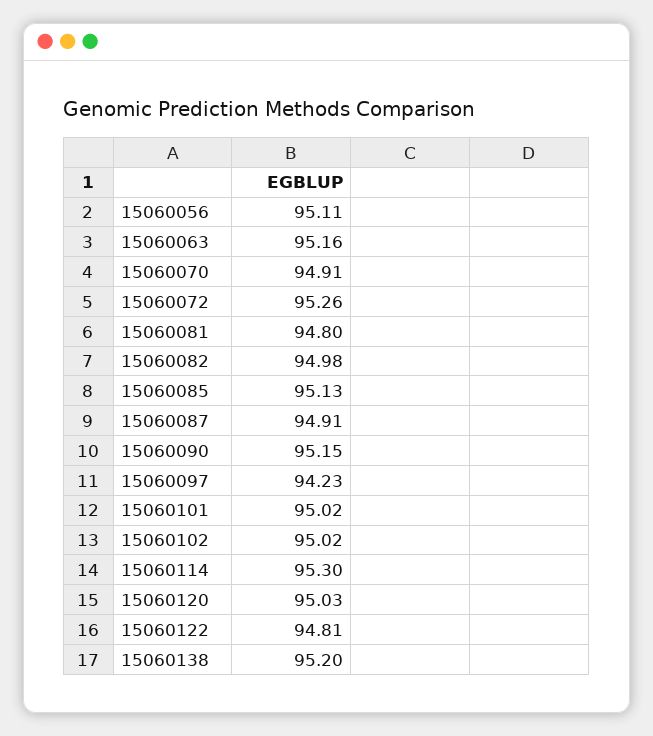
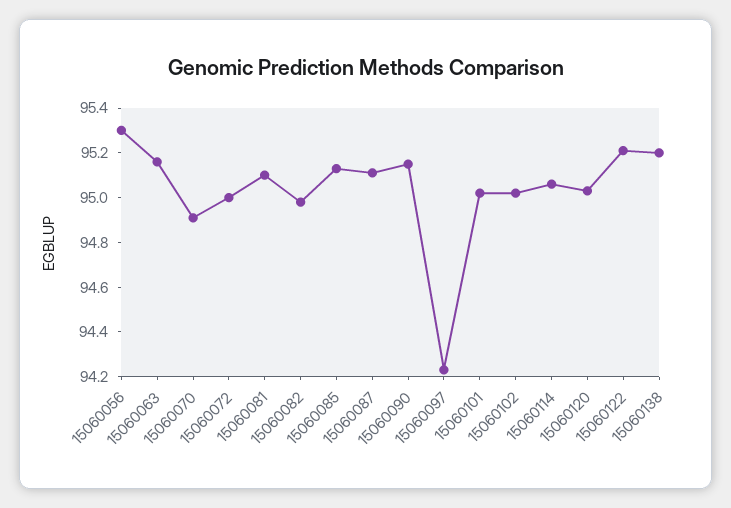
  {
-   "15060056": 95.11,
+   "15060056": 95.3,
    "15060063": 95.16,
    "15060070": 94.91,
-   "15060072": 95.26,
+   "15060072": 95,
-   "15060081": 94.8,
+   "15060081": 95.1,
    "15060082": 94.98,
    "15060085": 95.13,
-   "15060087": 94.91,
+   "15060087": 95.1,
    "15060090": 95.15,
    "15060097": 94.23,
    "15060101": 95.02,
    "15060102": 95.02,
-   "15060114": 95.3,
+   "15060114": 95.05,
    "15060120": 95.03,
-   "15060122": 94.81,
+   "15060122": 95.2,
    "15060138": 95.2
  }

